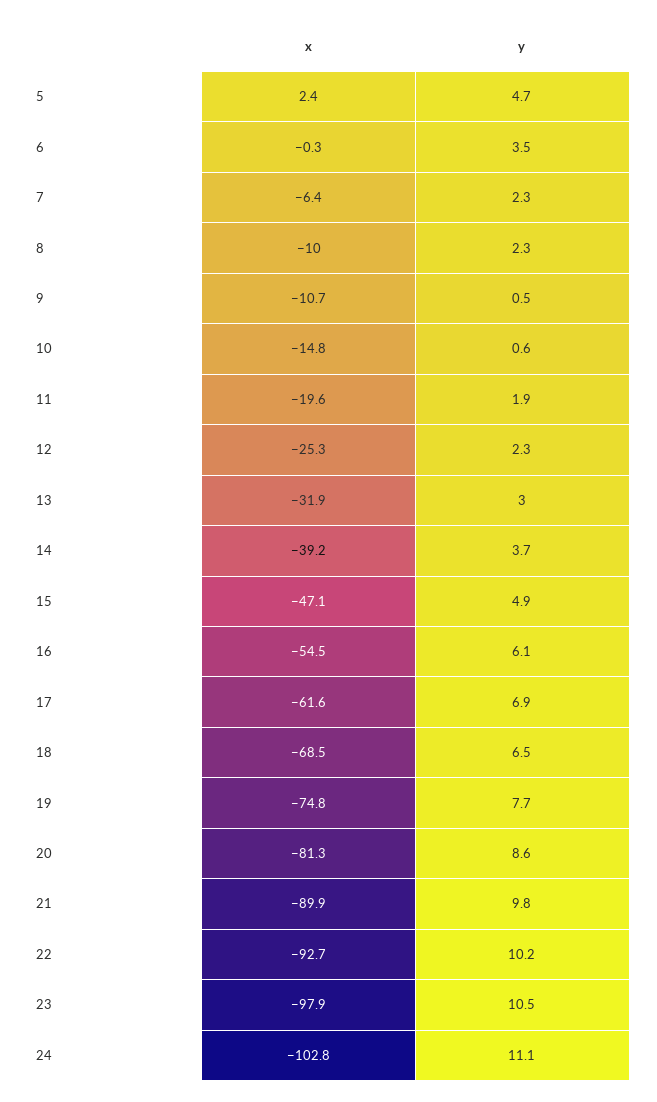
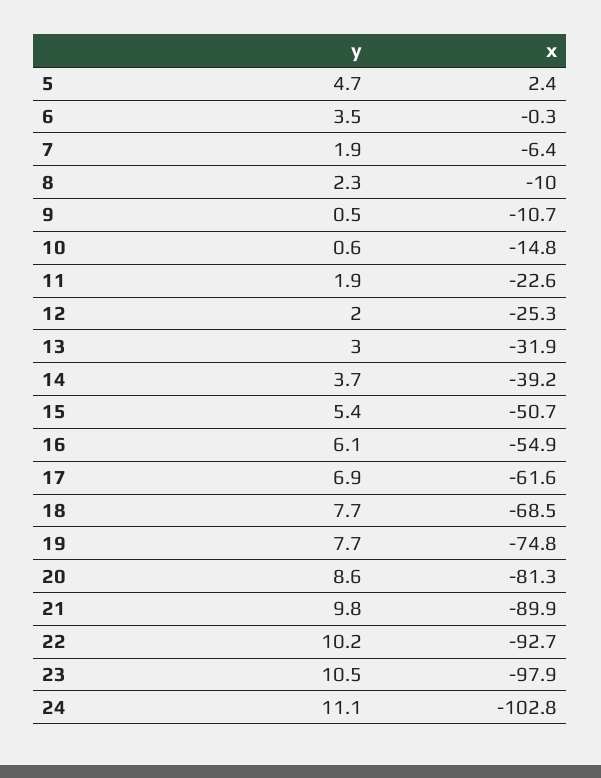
  {
    "x": {
      "5": 2.4,
      "6": -0.3,
      "7": -6.4,
      "8": -10,
      "9": -10.7,
      "10": -14.8,
-     "11": -19.6,
+     "11": -22.6,
      "12": -25.3,
      "13": -31.9,
      "14": -39.2,
-     "15": -47.1,
+     "15": -50.7,
-     "16": -54.5,
+     "16": -54.9,
      "17": -61.6,
      "18": -68.5,
      "19": -74.8,
      "20": -81.3,
      "21": -89.9,
      "22": -92.7,
      "23": -97.9,
      "24": -102.8
    },
    "y": {
      "5": 4.7,
      "6": 3.5,
-     "7": 2.3,
+     "7": 1.9,
      "8": 2.3,
      "9": 0.5,
      "10": 0.6,
      "11": 1.9,
-     "12": 2.3,
+     "12": 2,
      "13": 3,
      "14": 3.7,
-     "15": 4.9,
+     "15": 5.4,
      "16": 6.1,
      "17": 6.9,
-     "18": 6.5,
+     "18": 7.7,
      "19": 7.7,
      "20": 8.6,
      "21": 9.8,
      "22": 10.2,
      "23": 10.5,
      "24": 11.1
    }
  }

